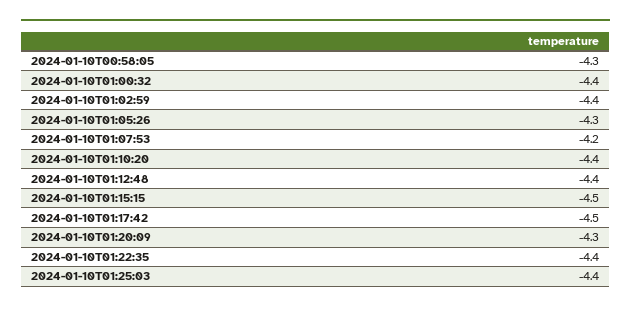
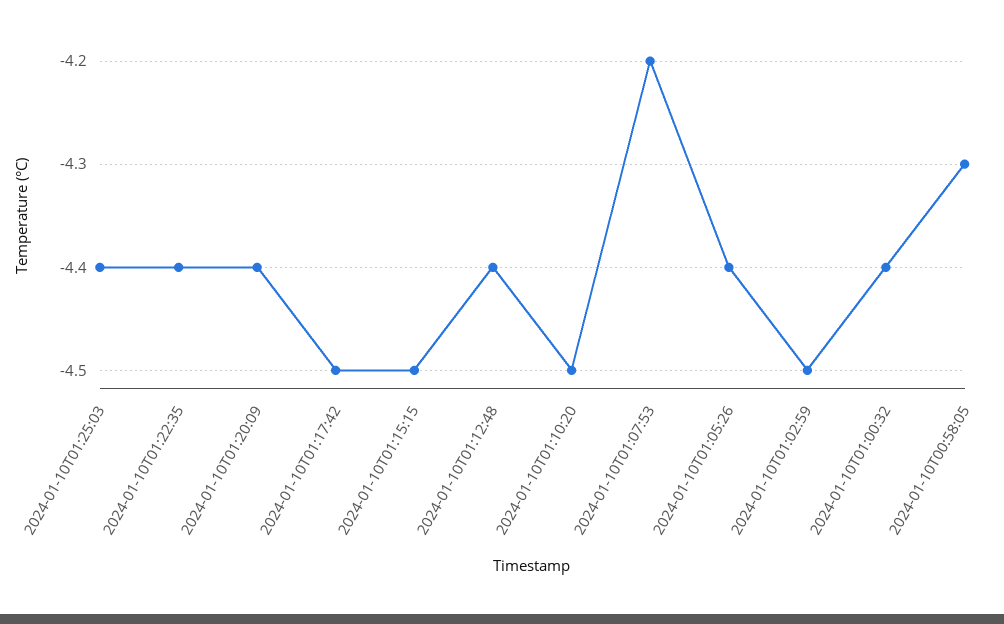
  {
    "2024-01-10T00:58:05": -4.3,
    "2024-01-10T01:00:32": -4.4,
-   "2024-01-10T01:02:59": -4.4,
+   "2024-01-10T01:02:59": -4.5,
-   "2024-01-10T01:05:26": -4.3,
+   "2024-01-10T01:05:26": -4.4,
    "2024-01-10T01:07:53": -4.2,
-   "2024-01-10T01:10:20": -4.4,
+   "2024-01-10T01:10:20": -4.5,
    "2024-01-10T01:12:48": -4.4,
    "2024-01-10T01:15:15": -4.5,
    "2024-01-10T01:17:42": -4.5,
-   "2024-01-10T01:20:09": -4.3,
+   "2024-01-10T01:20:09": -4.4,
    "2024-01-10T01:22:35": -4.4,
    "2024-01-10T01:25:03": -4.4
  }

